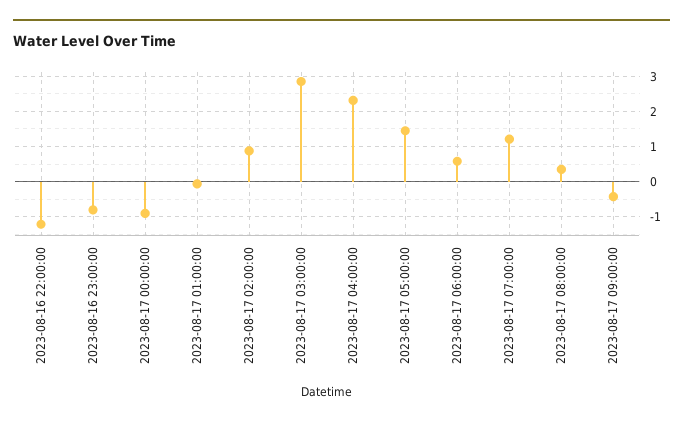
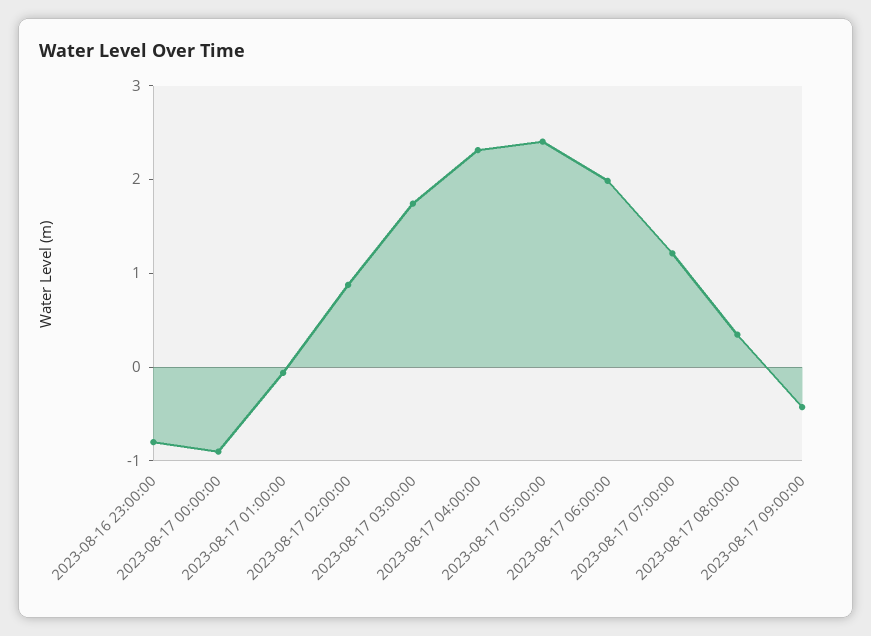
  {
-   "2023-08-16 22:00:00": -1.2,
    "2023-08-16 23:00:00": -0.8,
    "2023-08-17 00:00:00": -1,
    "2023-08-17 01:00:00": 0,
    "2023-08-17 02:00:00": 0.8,
-   "2023-08-17 03:00:00": 2.8,
+   "2023-08-17 03:00:00": 1.8,
    "2023-08-17 04:00:00": 2.4,
-   "2023-08-17 05:00:00": 1.4,
+   "2023-08-17 05:00:00": 2.4,
-   "2023-08-17 06:00:00": 0.6,
+   "2023-08-17 06:00:00": 2,
    "2023-08-17 07:00:00": 1.2,
    "2023-08-17 08:00:00": 0.4,
    "2023-08-17 09:00:00": -0.4
  }

